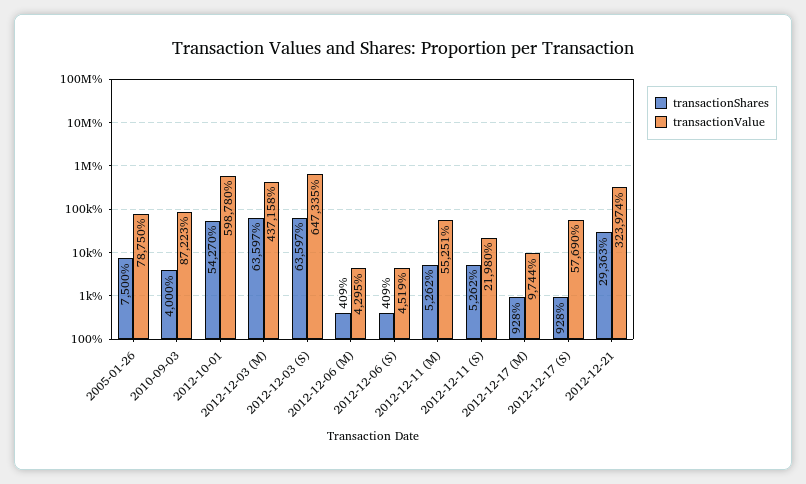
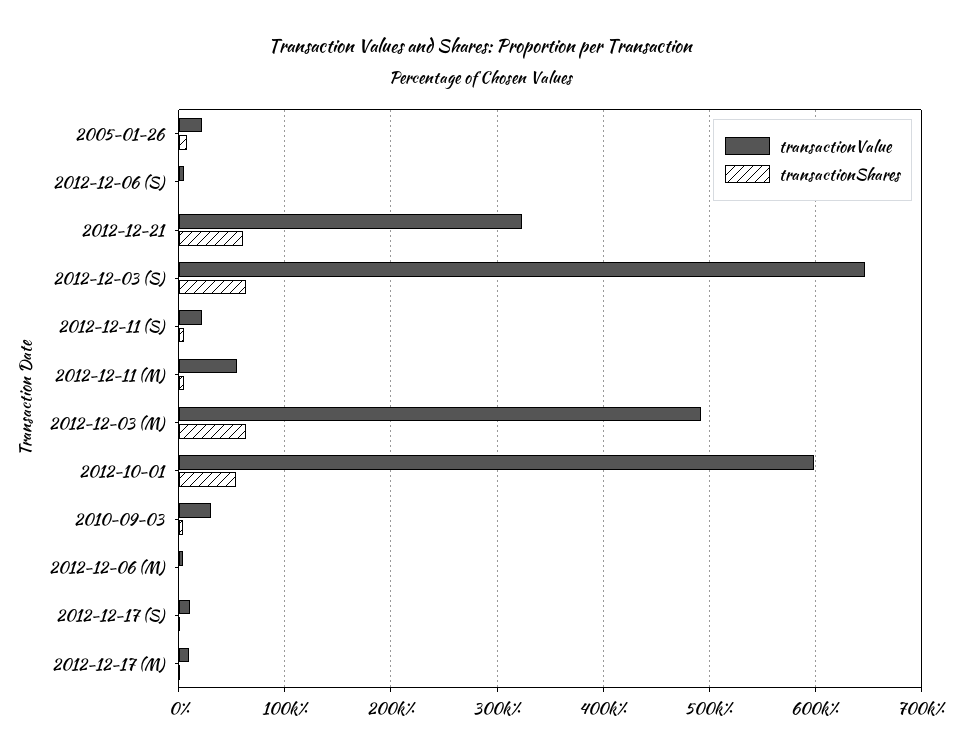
  {
    "transactionShares": {
      "2005-01-26": 7500,
      "2010-09-03": 4000,
      "2012-10-01": 54270,
      "2012-12-03 (M)": 63597,
      "2012-12-03 (S)": 63597,
      "2012-12-06 (M)": 409,
      "2012-12-06 (S)": 409,
      "2012-12-11 (M)": 5262,
      "2012-12-11 (S)": 5262,
      "2012-12-17 (M)": 928,
      "2012-12-17 (S)": 928,
-     "2012-12-21": 29363
+     "2012-12-21": 60000
    },
    "transactionValue": {
-     "2005-01-26": 78750,
+     "2005-01-26": 20000,
-     "2010-09-03": 87223,
+     "2010-09-03": 30000,
      "2012-10-01": 598780,
-     "2012-12-03 (M)": 437158,
+     "2012-12-03 (M)": 490000,
      "2012-12-03 (S)": 647335,
      "2012-12-06 (M)": 4295,
      "2012-12-06 (S)": 4519,
      "2012-12-11 (M)": 55251,
      "2012-12-11 (S)": 21980,
      "2012-12-17 (M)": 9744,
-     "2012-12-17 (S)": 57690,
+     "2012-12-17 (S)": 10000,
      "2012-12-21": 323974
    }
  }

